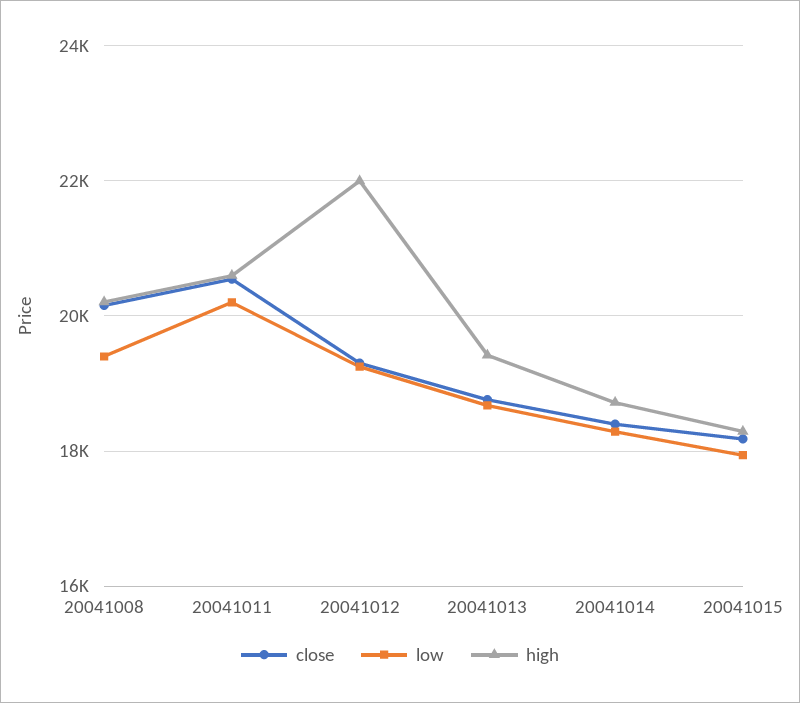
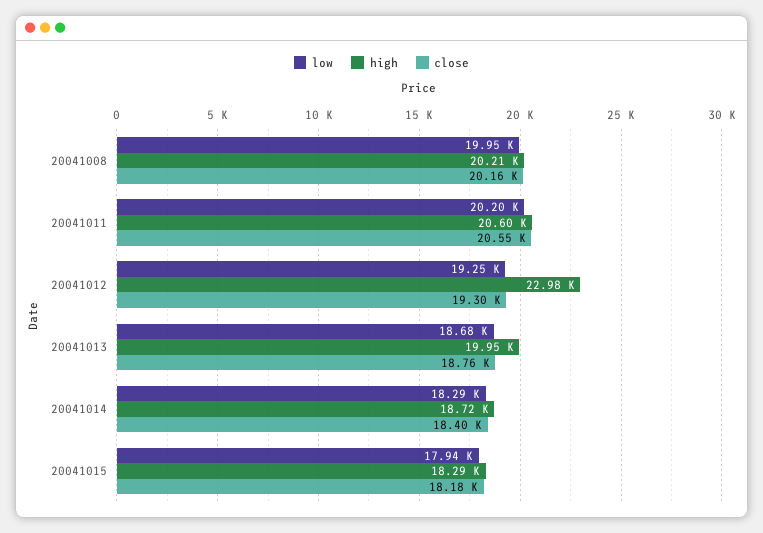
  {
    "close": {
      "20041008": 20160,
      "20041011": 20550,
      "20041012": 19300,
      "20041013": 18760,
      "20041014": 18400,
      "20041015": 18180
    },
    "low": {
-     "20041008": 19400,
+     "20041008": 19950,
      "20041011": 20200,
      "20041012": 19250,
      "20041013": 18680,
      "20041014": 18290,
      "20041015": 17940
    },
    "high": {
      "20041008": 20210,
      "20041011": 20600,
-     "20041012": 22000,
+     "20041012": 22980,
-     "20041013": 19400,
+     "20041013": 19950,
      "20041014": 18720,
      "20041015": 18290
    }
  }

